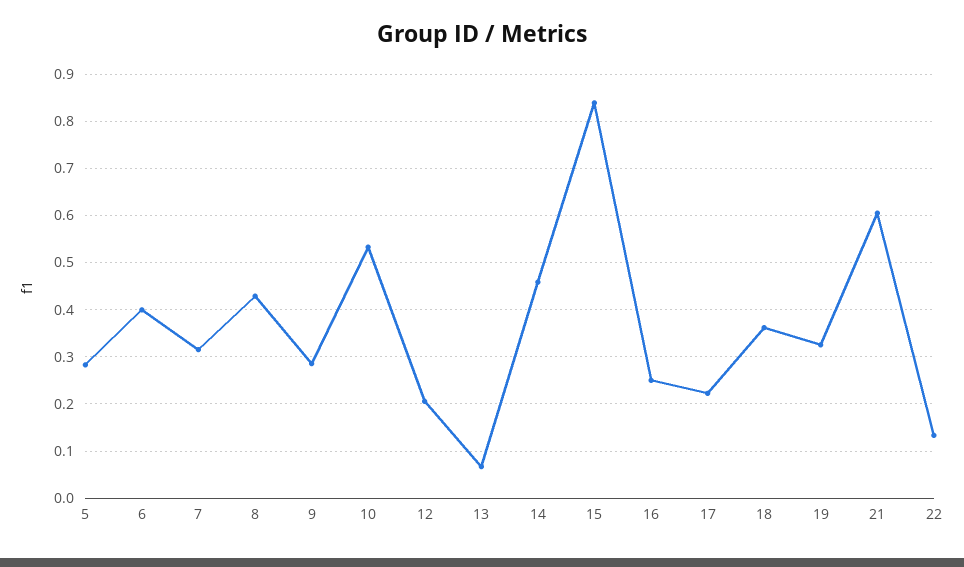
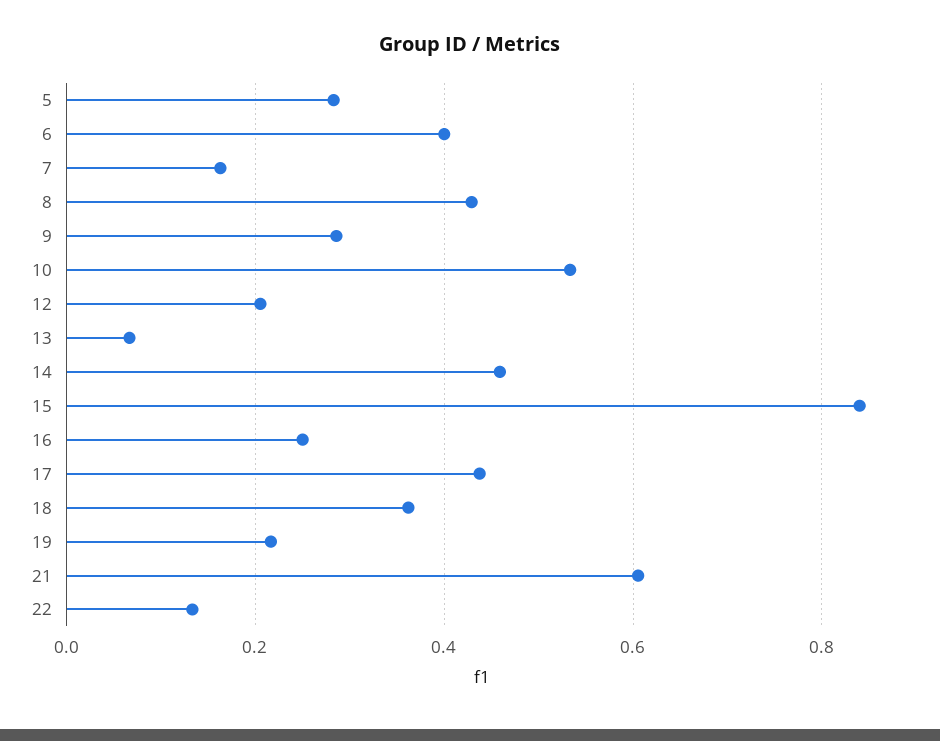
  {
    "5": 0.28,
    "6": 0.4,
-   "7": 0.32,
+   "7": 0.16,
    "8": 0.42,
    "9": 0.28,
    "10": 0.54,
    "12": 0.2,
    "13": 0.06,
    "14": 0.46,
    "15": 0.84,
    "16": 0.26,
-   "17": 0.22,
+   "17": 0.44,
    "18": 0.36,
-   "19": 0.32,
+   "19": 0.22,
    "21": 0.6,
    "22": 0.14
  }

